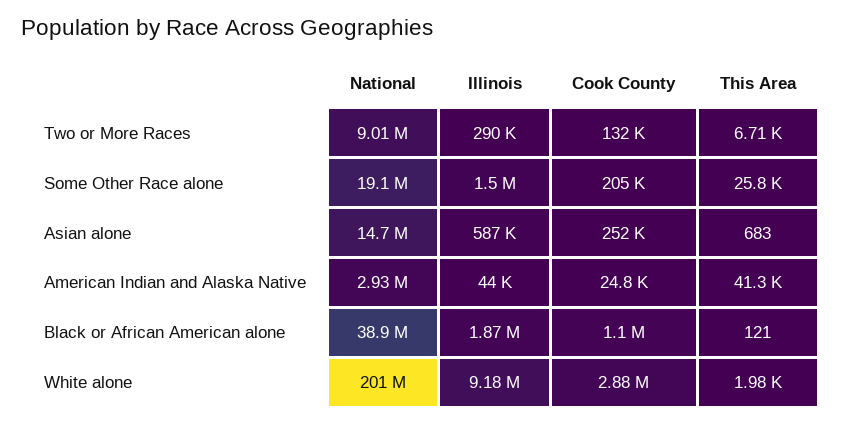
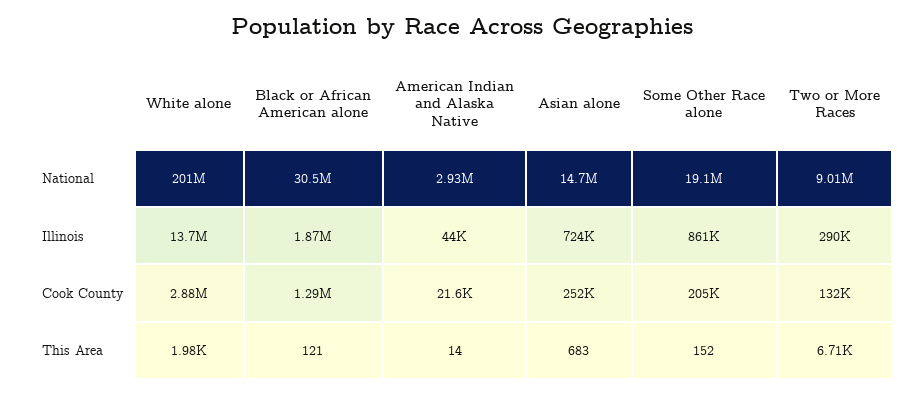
  {
    "National": {
      "Two or More Races": 9010000,
      "Some Other Race alone": 19100000,
      "Asian alone": 14700000,
      "American Indian and Alaska Native": 2930000,
-     "Black or African American alone": 38900000,
+     "Black or African American alone": 30500000,
      "White alone": 201000000
    },
    "Illinois": {
      "Two or More Races": 290000,
-     "Some Other Race alone": 1500000,
+     "Some Other Race alone": 861000,
-     "Asian alone": 587000,
+     "Asian alone": 724000,
      "American Indian and Alaska Native": 44000,
      "Black or African American alone": 1870000,
-     "White alone": 9180000
+     "White alone": 13700000
    },
    "Cook County": {
      "Two or More Races": 132000,
      "Some Other Race alone": 205000,
      "Asian alone": 252000,
-     "American Indian and Alaska Native": 24800,
+     "American Indian and Alaska Native": 21600,
-     "Black or African American alone": 1100000,
+     "Black or African American alone": 1290000,
      "White alone": 2880000
    },
    "This Area": {
      "Two or More Races": 6710,
-     "Some Other Race alone": 25800,
+     "Some Other Race alone": 152,
      "Asian alone": 683,
-     "American Indian and Alaska Native": 41300,
+     "American Indian and Alaska Native": 14,
      "Black or African American alone": 121,
      "White alone": 1980
    }
  }

